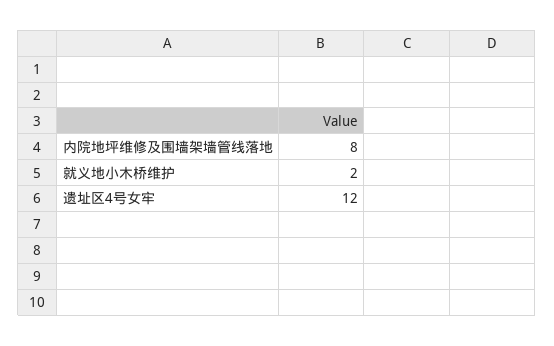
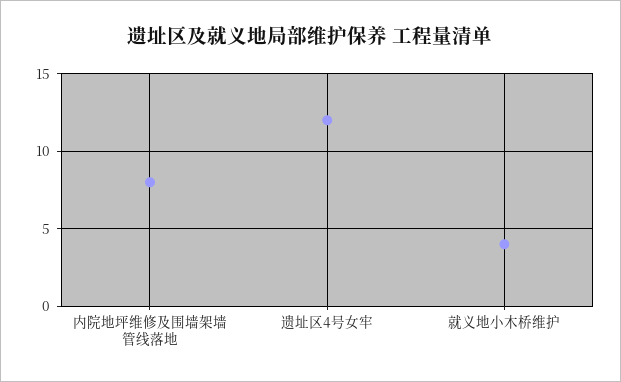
  {
    "内院地坪维修及围墙架墙管线落地": 8,
-   "就义地小木桥维护": 2,
+   "就义地小木桥维护": 4,
    "遗址区4号女牢": 12
  }

